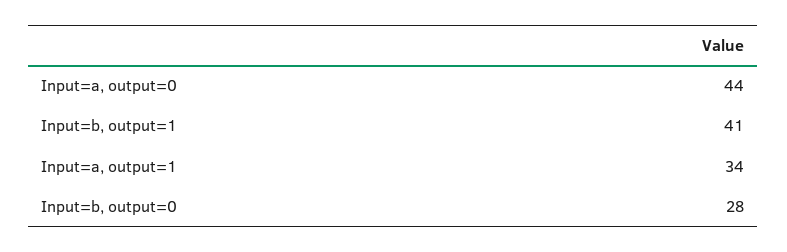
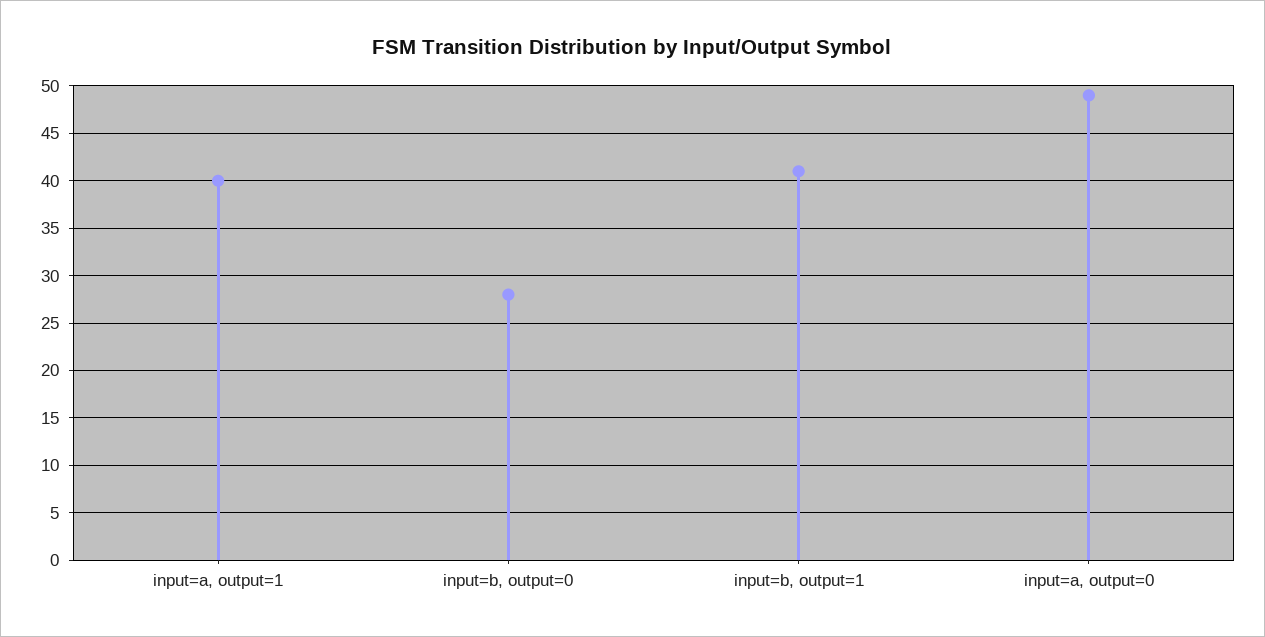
  {
-   "Input=a, output=0": 44,
+   "Input=a, output=0": 49,
    "Input=b, output=1": 41,
-   "Input=a, output=1": 34,
+   "Input=a, output=1": 40,
    "Input=b, output=0": 28
  }

